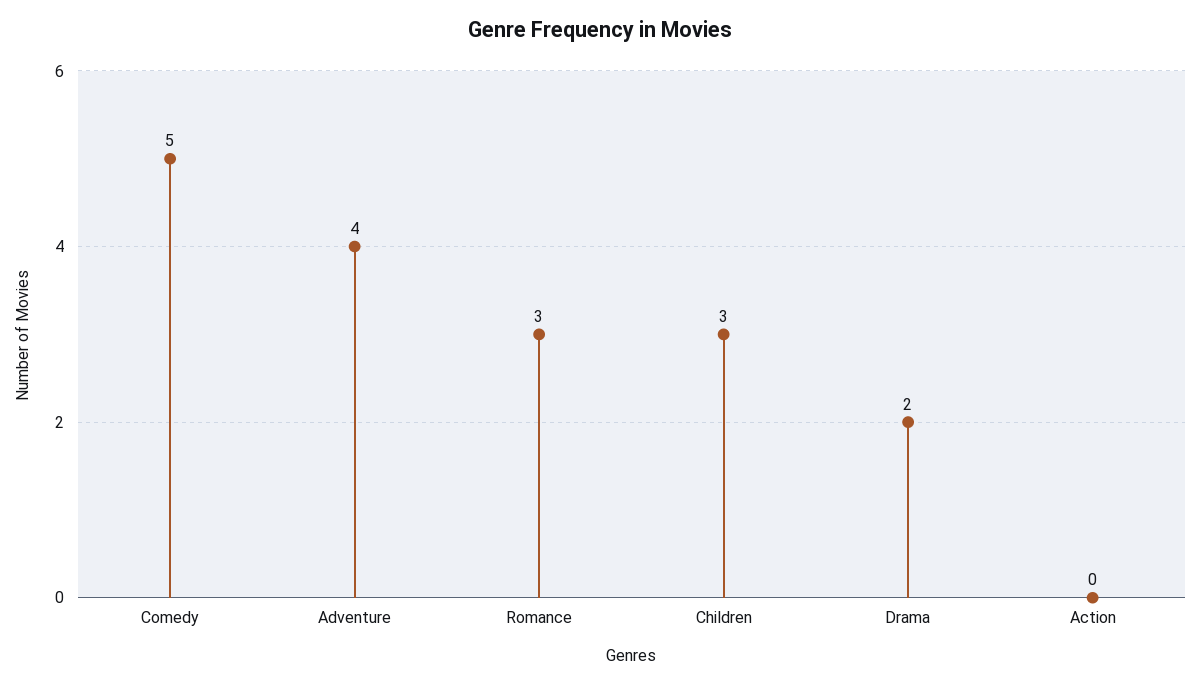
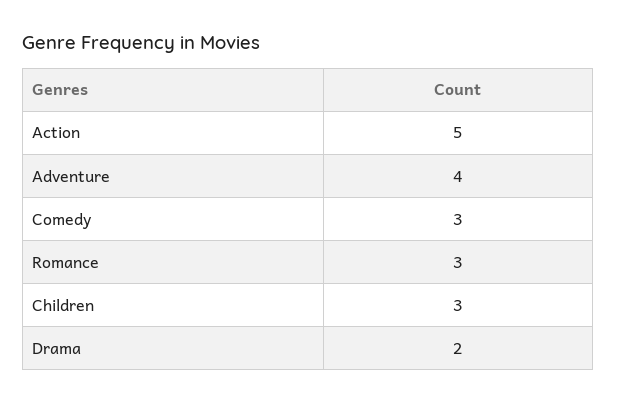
  {
-   "Comedy": 5,
+   "Comedy": 3,
    "Adventure": 4,
    "Romance": 3,
    "Children": 3,
    "Drama": 2,
-   "Action": 0
+   "Action": 5
  }

